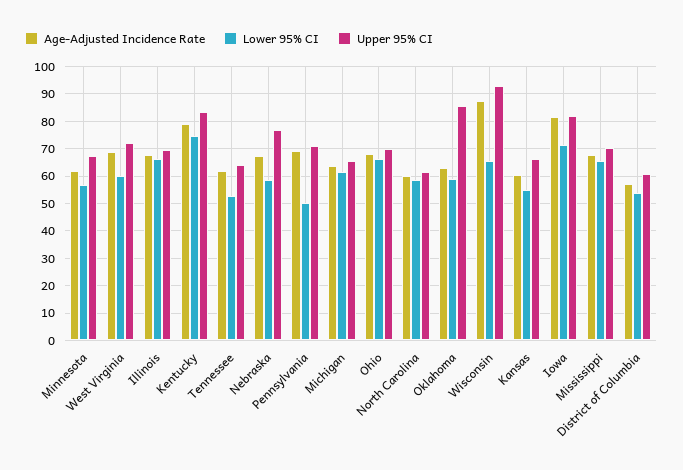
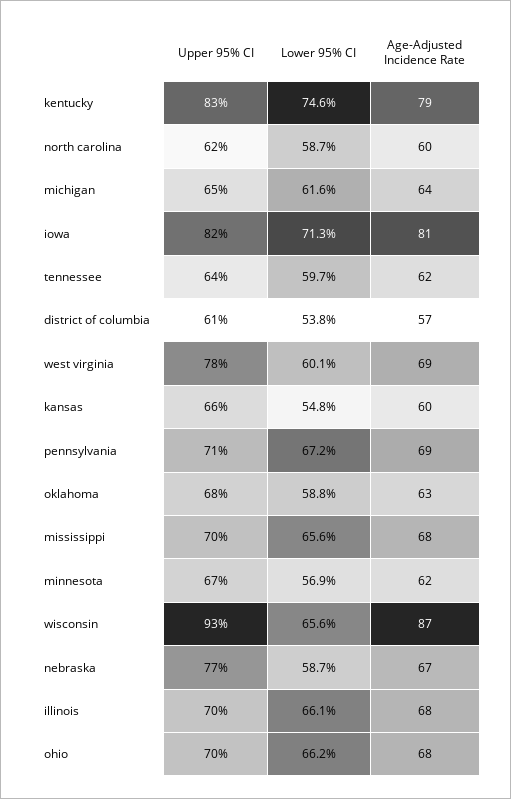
  {
    "Age-Adjusted Incidence Rate": {
      "Minnesota": 62,
      "West Virginia": 69,
      "Illinois": 68,
      "Kentucky": 79,
      "Tennessee": 62,
      "Nebraska": 67,
      "Pennsylvania": 69,
      "Michigan": 64,
      "Ohio": 68,
      "North Carolina": 60,
      "Oklahoma": 63,
      "Wisconsin": 87,
      "Kansas": 60,
      "Iowa": 81,
      "Mississippi": 68,
      "District of Columbia": 57
    },
    "Lower 95% CI": {
      "Minnesota": 56.9,
      "West Virginia": 60.1,
      "Illinois": 66.1,
      "Kentucky": 74.6,
-     "Tennessee": 52.5,
+     "Tennessee": 59.7,
      "Nebraska": 58.7,
-     "Pennsylvania": 50,
+     "Pennsylvania": 67.2,
      "Michigan": 61.6,
      "Ohio": 66.2,
      "North Carolina": 58.7,
      "Oklahoma": 58.8,
      "Wisconsin": 65.6,
      "Kansas": 54.8,
      "Iowa": 71.3,
      "Mississippi": 65.6,
      "District of Columbia": 53.8
    },
    "Upper 95% CI": {
      "Minnesota": 67,
-     "West Virginia": 72.5,
+     "West Virginia": 78,
      "Illinois": 70,
      "Kentucky": 83,
      "Tennessee": 64,
      "Nebraska": 77,
      "Pennsylvania": 71,
      "Michigan": 65,
      "Ohio": 70,
      "North Carolina": 62,
-     "Oklahoma": 85,
+     "Oklahoma": 68,
      "Wisconsin": 93,
      "Kansas": 66,
      "Iowa": 82,
      "Mississippi": 70,
      "District of Columbia": 61
    }
  }

